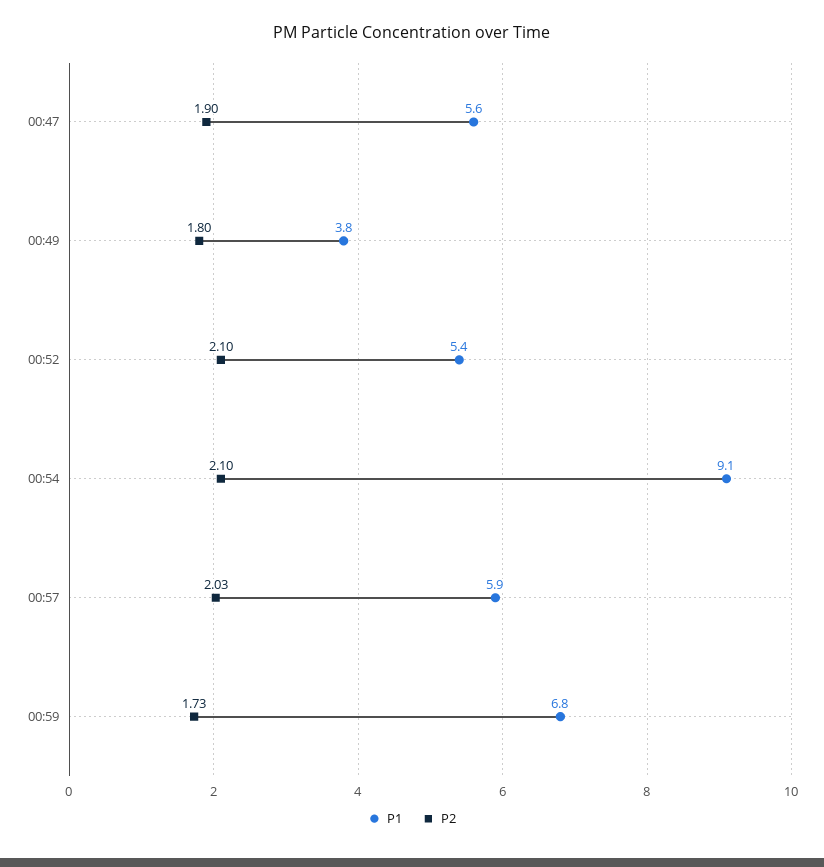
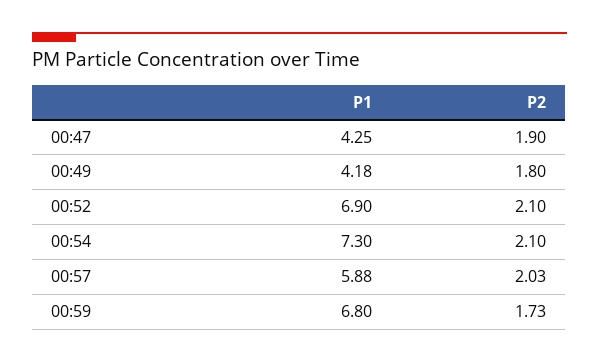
  {
    "P1": {
-     "00:47": 5.6,
+     "00:47": 4.25,
-     "00:49": 3.8,
+     "00:49": 4.18,
-     "00:52": 5.4,
+     "00:52": 6.9,
-     "00:54": 9.1,
+     "00:54": 7.3,
      "00:57": 5.88,
      "00:59": 6.8
    },
    "P2": {
      "00:47": 1.9,
      "00:49": 1.8,
      "00:52": 2.1,
      "00:54": 2.1,
      "00:57": 2.03,
      "00:59": 1.73
    }
  }

